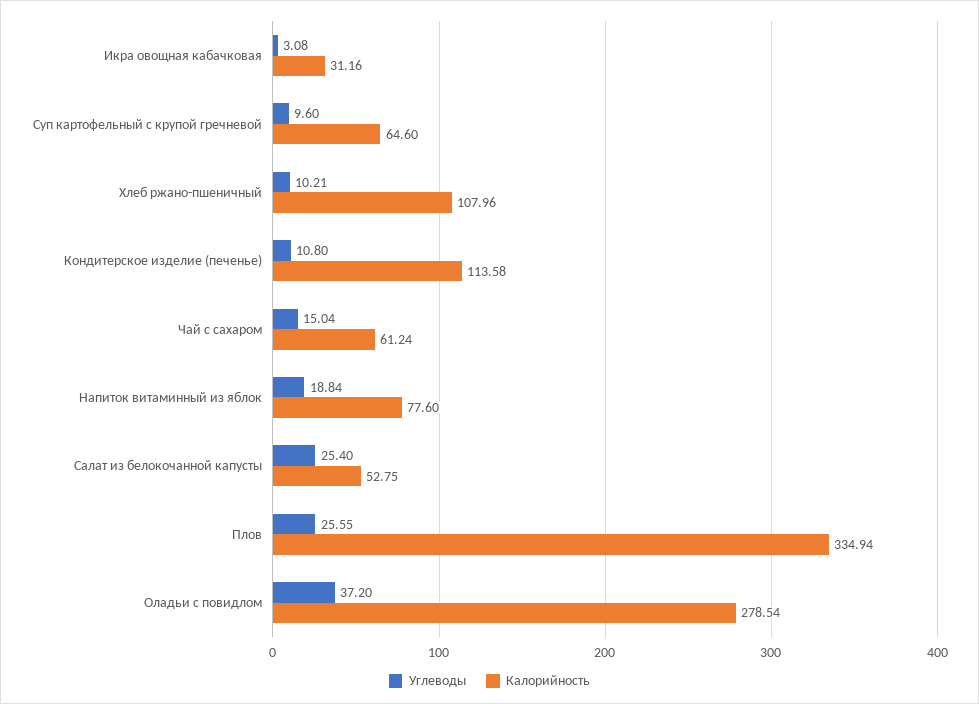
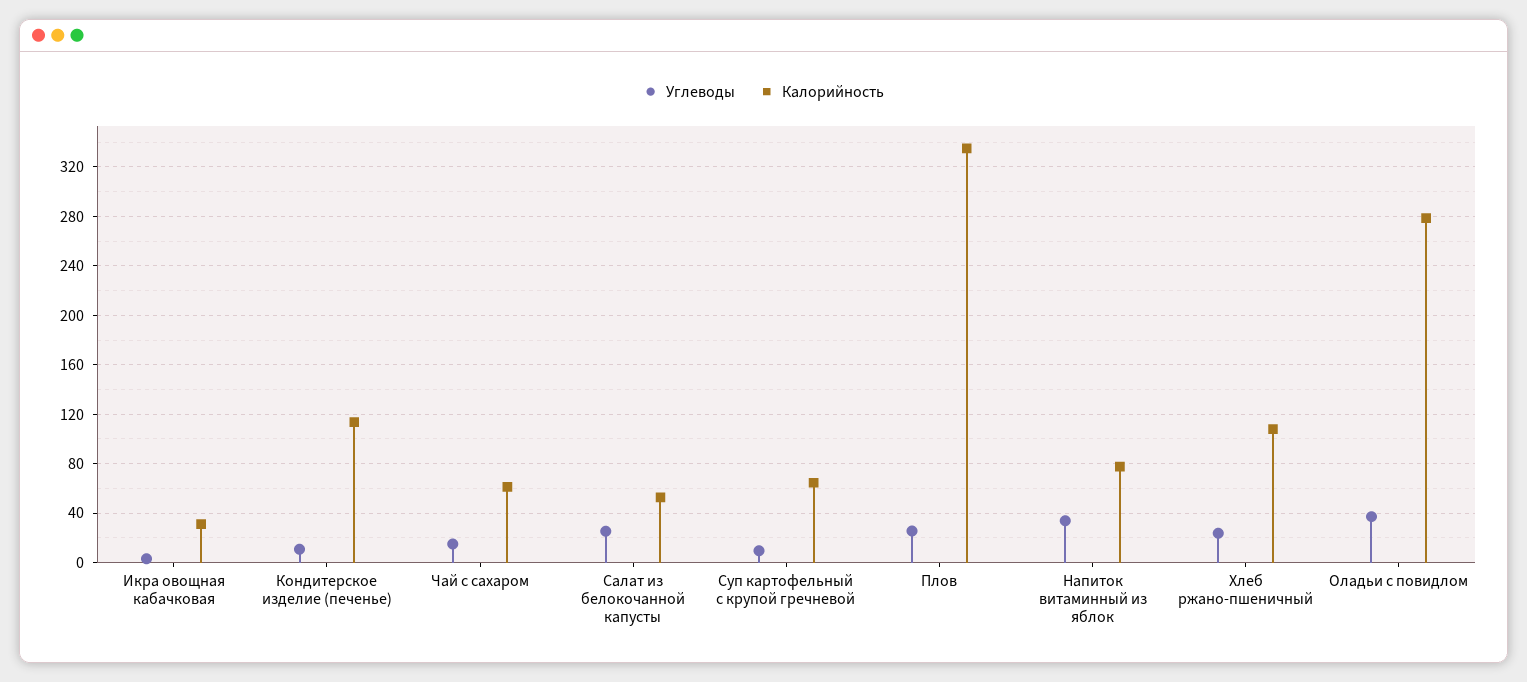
  {
    "Углеводы": {
      "Икра овощная кабачковая": 3.08,
      "Суп картофельный с крупой гречневой": 9.6,
-     "Хлеб ржано-пшеничный": 10.21,
+     "Хлеб ржано-пшеничный": 25,
      "Кондитерское изделие (печенье)": 10.8,
      "Чай с сахаром": 15.04,
-     "Напиток витаминный из яблок": 18.84,
+     "Напиток витаминный из яблок": 35,
      "Салат из белокочанной капусты": 25.4,
      "Плов": 25.55,
      "Оладьи с повидлом": 37.2
    },
    "Калорийность": {
      "Икра овощная кабачковая": 31.16,
      "Суп картофельный с крупой гречневой": 64.6,
      "Хлеб ржано-пшеничный": 107.96,
      "Кондитерское изделие (печенье)": 113.58,
      "Чай с сахаром": 61.24,
      "Напиток витаминный из яблок": 77.6,
      "Салат из белокочанной капусты": 52.75,
      "Плов": 334.94,
      "Оладьи с повидлом": 278.54
    }
  }

